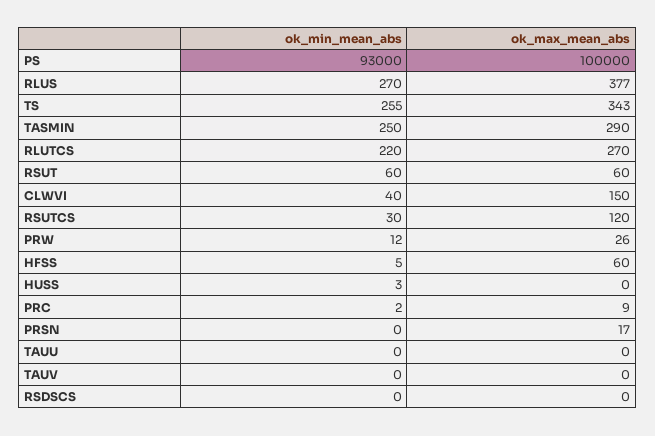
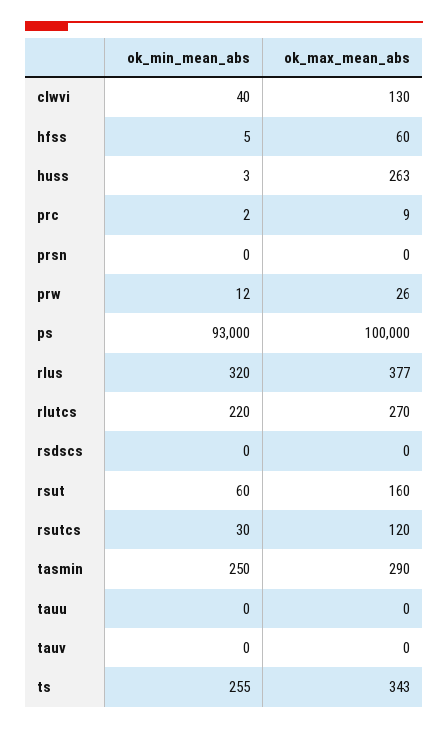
  {
    "ok_min_mean_abs": {
      "PS": 93000,
-     "RLUS": 270,
+     "RLUS": 320,
      "TS": 255,
      "TASMIN": 250,
      "RLUTCS": 220,
      "RSUT": 60,
      "CLWVI": 40,
      "RSUTCS": 30,
      "PRW": 12,
      "HFSS": 5,
      "HUSS": 3,
      "PRC": 2,
      "PRSN": 0,
      "TAUU": 0,
      "TAUV": 0,
      "RSDSCS": 0
    },
    "ok_max_mean_abs": {
      "PS": 100000,
      "RLUS": 377,
      "TS": 343,
      "TASMIN": 290,
      "RLUTCS": 270,
-     "RSUT": 60,
+     "RSUT": 160,
-     "CLWVI": 150,
+     "CLWVI": 130,
      "RSUTCS": 120,
      "PRW": 26,
      "HFSS": 60,
-     "HUSS": 0,
+     "HUSS": 263,
      "PRC": 9,
-     "PRSN": 17,
+     "PRSN": 0,
      "TAUU": 0,
      "TAUV": 0,
      "RSDSCS": 0
    }
  }

